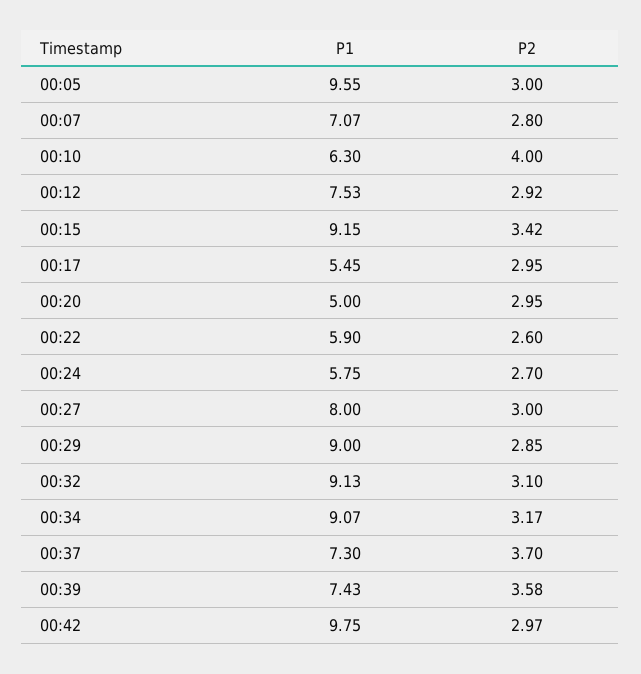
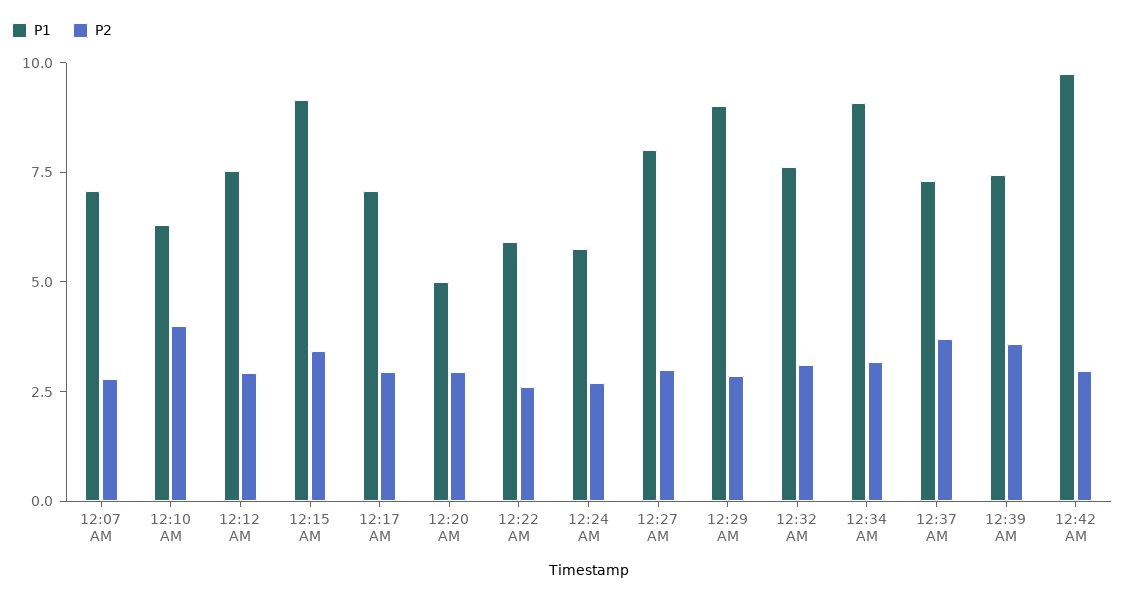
  {
    "P1": {
-     "00:05": 9.55,
      "00:07": 7.07,
      "00:10": 6.3,
      "00:12": 7.53,
      "00:15": 9.15,
-     "00:17": 5.45,
+     "00:17": 7,
      "00:20": 5,
      "00:22": 5.9,
      "00:24": 5.75,
      "00:27": 8,
      "00:29": 9,
-     "00:32": 9.13,
+     "00:32": 7.5,
      "00:34": 9.07,
      "00:37": 7.3,
      "00:39": 7.43,
      "00:42": 9.75
    },
    "P2": {
-     "00:05": 3,
      "00:07": 2.8,
      "00:10": 4,
      "00:12": 2.92,
      "00:15": 3.42,
      "00:17": 2.95,
      "00:20": 2.95,
      "00:22": 2.6,
      "00:24": 2.7,
      "00:27": 3,
      "00:29": 2.85,
      "00:32": 3.1,
      "00:34": 3.17,
      "00:37": 3.7,
      "00:39": 3.58,
      "00:42": 2.97
    }
  }

